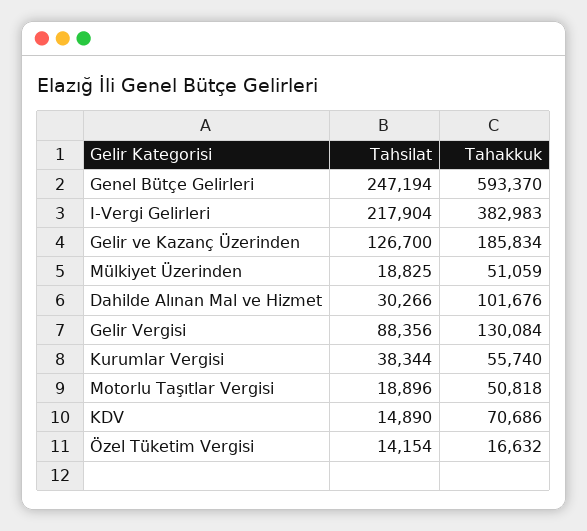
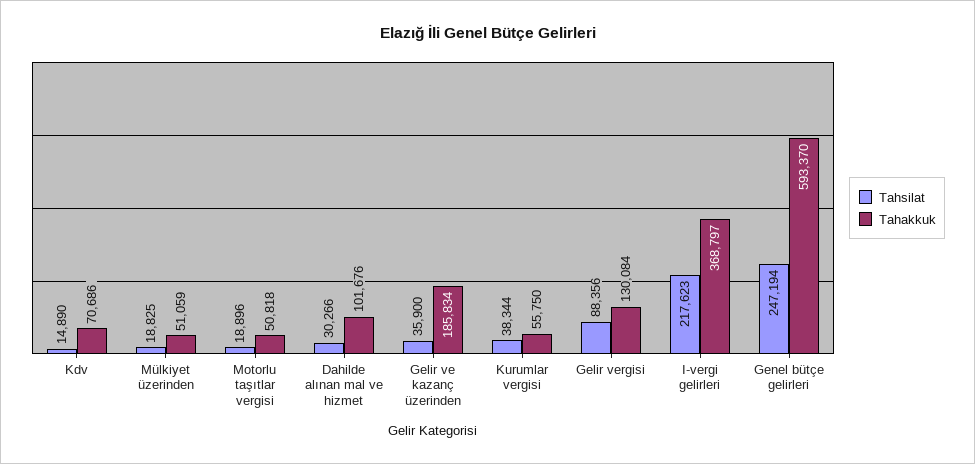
  {
    "Tahsilat": {
      "Genel Bütçe Gelirleri": 247194,
-     "I-Vergi Gelirleri": 217904,
+     "I-Vergi Gelirleri": 217623,
-     "Gelir ve Kazanç Üzerinden": 126700,
+     "Gelir ve Kazanç Üzerinden": 35900,
      "Mülkiyet Üzerinden": 18825,
      "Dahilde Alınan Mal ve Hizmet": 30266,
      "Gelir Vergisi": 88356,
      "Kurumlar Vergisi": 38344,
      "Motorlu Taşıtlar Vergisi": 18896,
-     "KDV": 14890,
+     "KDV": 14890
-     "Özel Tüketim Vergisi": 14154
    },
    "Tahakkuk": {
      "Genel Bütçe Gelirleri": 593370,
-     "I-Vergi Gelirleri": 382983,
+     "I-Vergi Gelirleri": 368797,
      "Gelir ve Kazanç Üzerinden": 185834,
      "Mülkiyet Üzerinden": 51059,
      "Dahilde Alınan Mal ve Hizmet": 101676,
      "Gelir Vergisi": 130084,
-     "Kurumlar Vergisi": 55740,
+     "Kurumlar Vergisi": 55750,
      "Motorlu Taşıtlar Vergisi": 50818,
-     "KDV": 70686,
+     "KDV": 70686
-     "Özel Tüketim Vergisi": 16632
    }
  }

